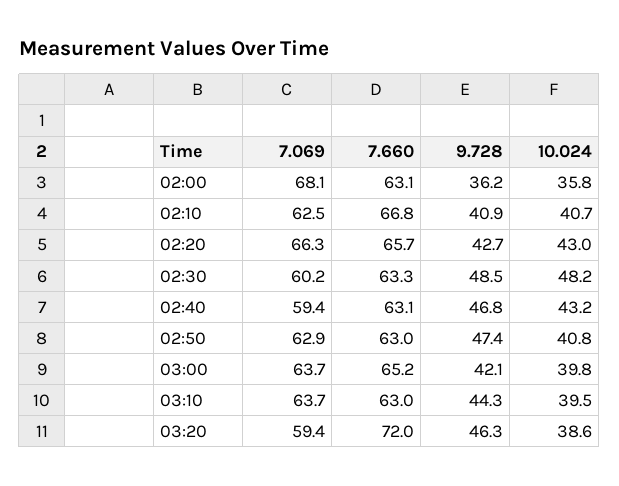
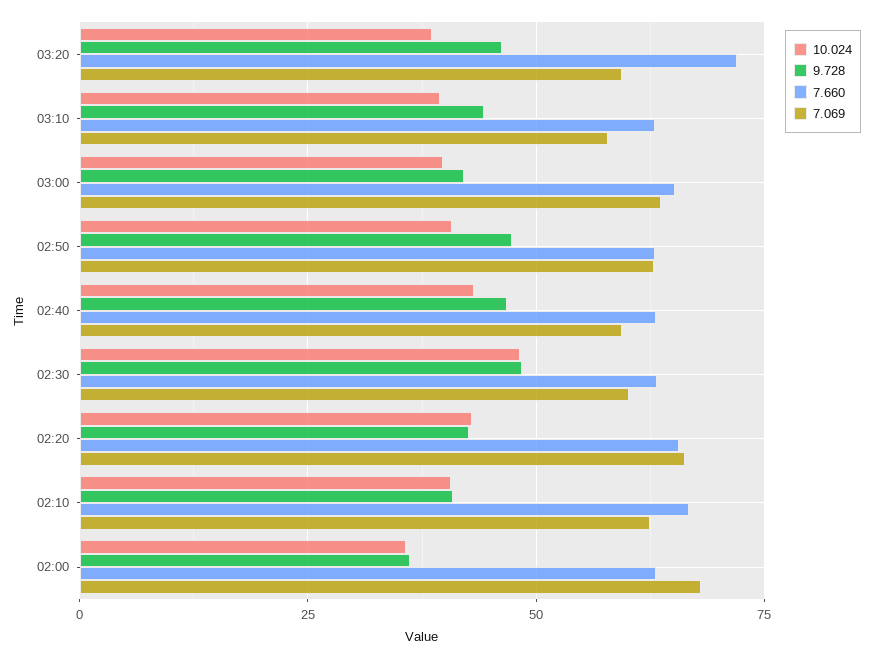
  {
    "7.069": {
      "02:00": 68.1,
      "02:10": 62.5,
      "02:20": 66.3,
      "02:30": 60.2,
      "02:40": 59.4,
      "02:50": 62.9,
      "03:00": 63.7,
-     "03:10": 63.7,
+     "03:10": 57.5,
      "03:20": 59.4
    },
    "7.660": {
      "02:00": 63.1,
      "02:10": 66.8,
      "02:20": 65.7,
      "02:30": 63.3,
      "02:40": 63.1,
      "02:50": 63,
      "03:00": 65.2,
      "03:10": 63,
      "03:20": 72
    },
    "9.728": {
      "02:00": 36.2,
      "02:10": 40.9,
      "02:20": 42.7,
      "02:30": 48.5,
      "02:40": 46.8,
      "02:50": 47.4,
      "03:00": 42.1,
      "03:10": 44.3,
      "03:20": 46.3
    },
    "10.024": {
      "02:00": 35.8,
      "02:10": 40.7,
      "02:20": 43,
      "02:30": 48.2,
      "02:40": 43.2,
      "02:50": 40.8,
      "03:00": 39.8,
      "03:10": 39.5,
      "03:20": 38.6
    }
  }

